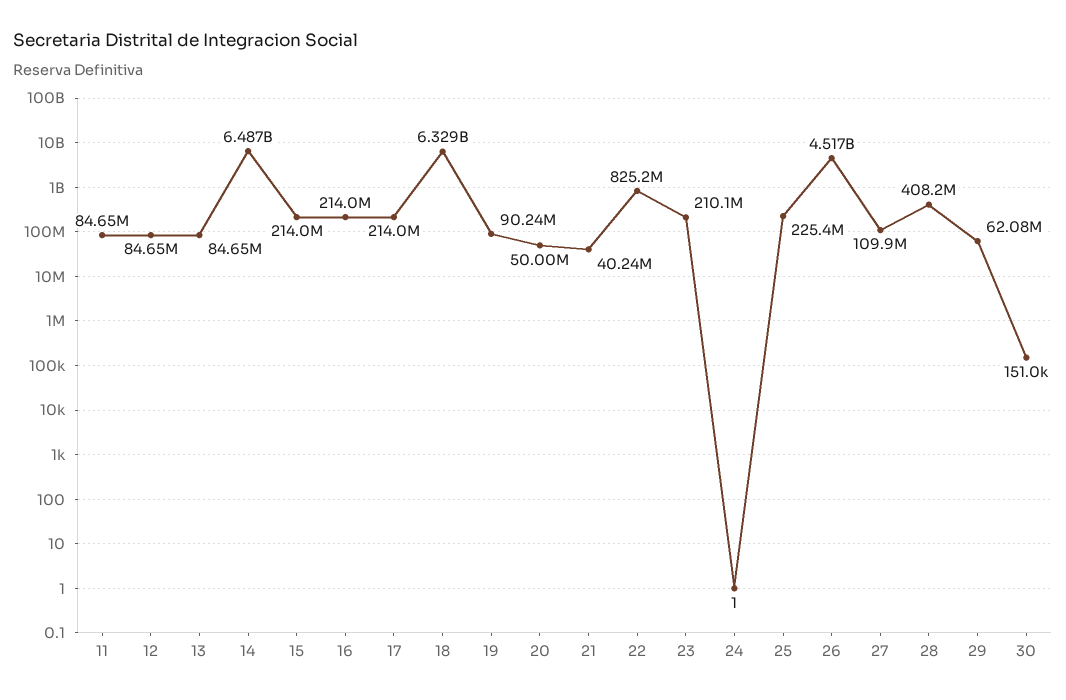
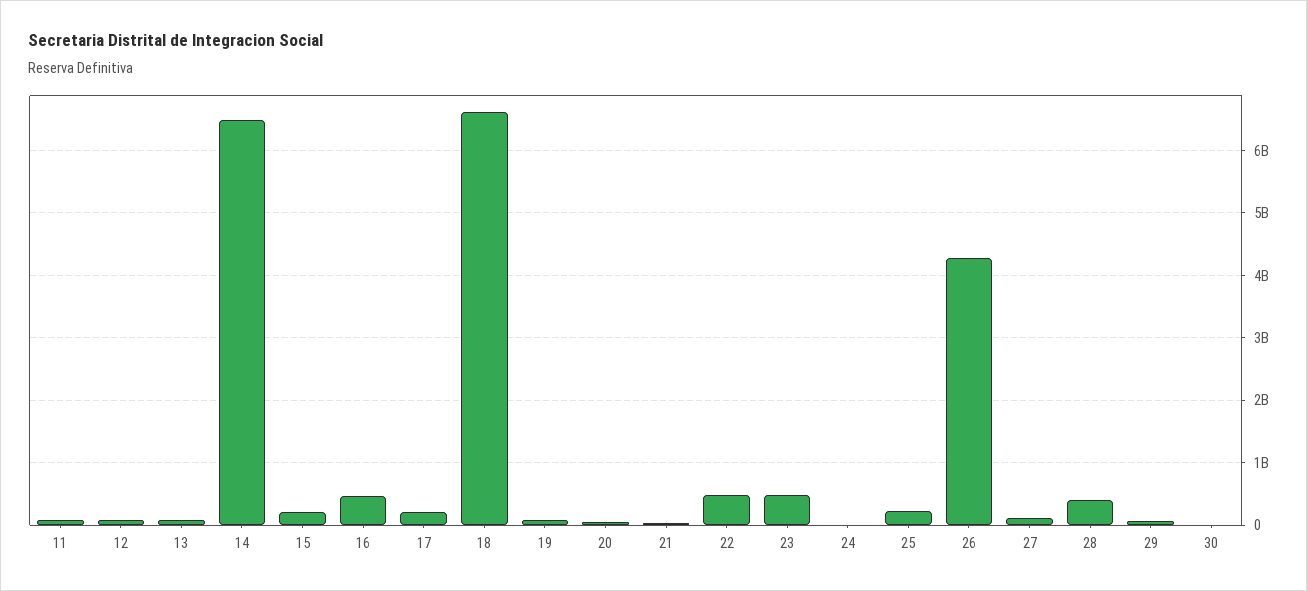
  {
    "11": 84650000,
    "12": 84650000,
    "13": 84650000,
    "14": 6487000000,
    "15": 214000000,
-   "16": 214000000,
+   "16": 500000000,
    "17": 214000000,
-   "18": 6329000000,
+   "18": 6600000000,
    "19": 90240000,
    "20": 50000000,
    "21": 40240000,
-   "22": 825200000,
+   "22": 500000000,
-   "23": 210100000,
+   "23": 500000000,
    "24": 1,
    "25": 225400000,
-   "26": 4517000000,
+   "26": 4300000000,
    "27": 109900000,
    "28": 408200000,
    "29": 62080000,
    "30": 151000
  }

